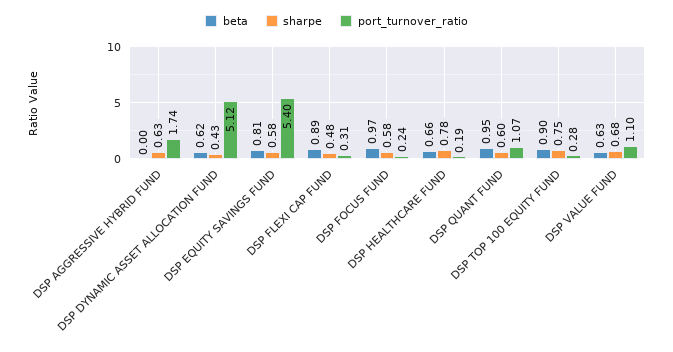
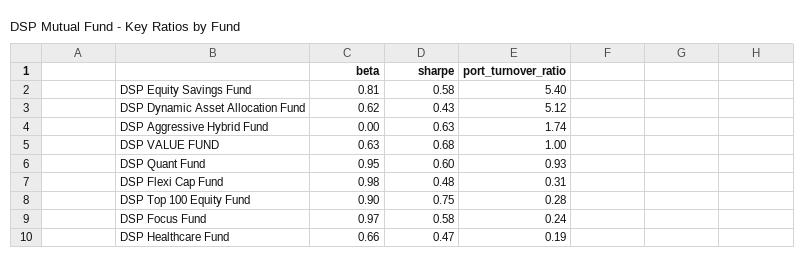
  {
    "beta": {
      "DSP AGGRESSIVE HYBRID FUND": 0,
      "DSP DYNAMIC ASSET ALLOCATION FUND": 0.62,
      "DSP EQUITY SAVINGS FUND": 0.81,
-     "DSP FLEXI CAP FUND": 0.89,
+     "DSP FLEXI CAP FUND": 0.98,
      "DSP FOCUS FUND": 0.97,
      "DSP HEALTHCARE FUND": 0.66,
      "DSP QUANT FUND": 0.95,
      "DSP TOP 100 EQUITY FUND": 0.9,
      "DSP VALUE FUND": 0.63
    },
    "sharpe": {
      "DSP AGGRESSIVE HYBRID FUND": 0.63,
      "DSP DYNAMIC ASSET ALLOCATION FUND": 0.43,
      "DSP EQUITY SAVINGS FUND": 0.58,
      "DSP FLEXI CAP FUND": 0.48,
      "DSP FOCUS FUND": 0.58,
-     "DSP HEALTHCARE FUND": 0.78,
+     "DSP HEALTHCARE FUND": 0.47,
      "DSP QUANT FUND": 0.6,
      "DSP TOP 100 EQUITY FUND": 0.75,
      "DSP VALUE FUND": 0.68
    },
    "port_turnover_ratio": {
      "DSP AGGRESSIVE HYBRID FUND": 1.74,
      "DSP DYNAMIC ASSET ALLOCATION FUND": 5.12,
      "DSP EQUITY SAVINGS FUND": 5.4,
      "DSP FLEXI CAP FUND": 0.31,
      "DSP FOCUS FUND": 0.24,
      "DSP HEALTHCARE FUND": 0.19,
-     "DSP QUANT FUND": 1.07,
+     "DSP QUANT FUND": 0.93,
      "DSP TOP 100 EQUITY FUND": 0.28,
-     "DSP VALUE FUND": 1.1
+     "DSP VALUE FUND": 1
    }
  }

